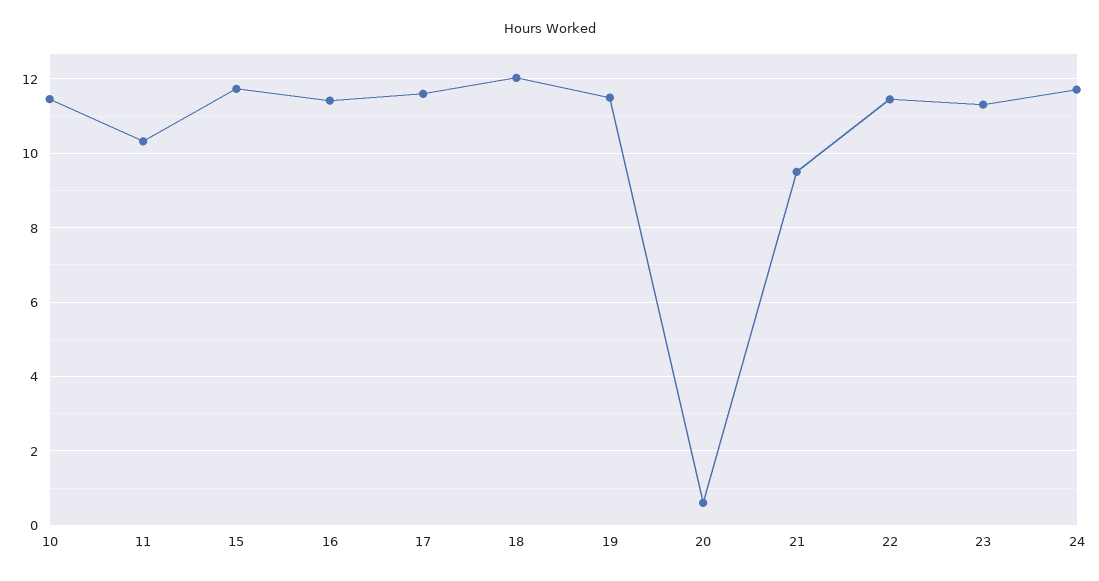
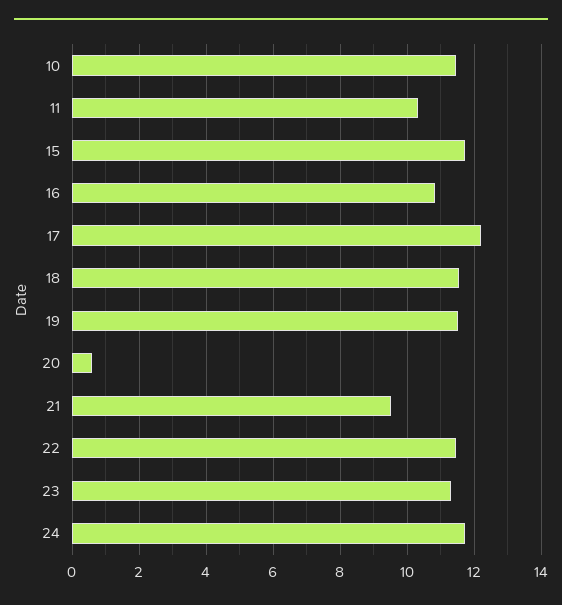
  {
    "10": 11.4,
    "11": 10.4,
    "15": 11.8,
-   "16": 11.4,
+   "16": 10.8,
-   "17": 11.6,
+   "17": 12.2,
-   "18": 12,
+   "18": 11.6,
    "19": 11.6,
    "20": 0.6,
    "21": 9.6,
    "22": 11.4,
    "23": 11.4,
    "24": 11.8
  }

